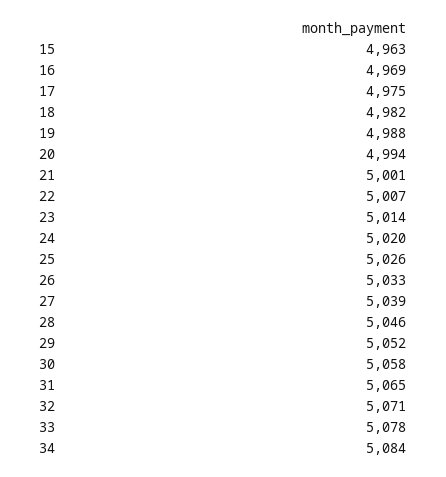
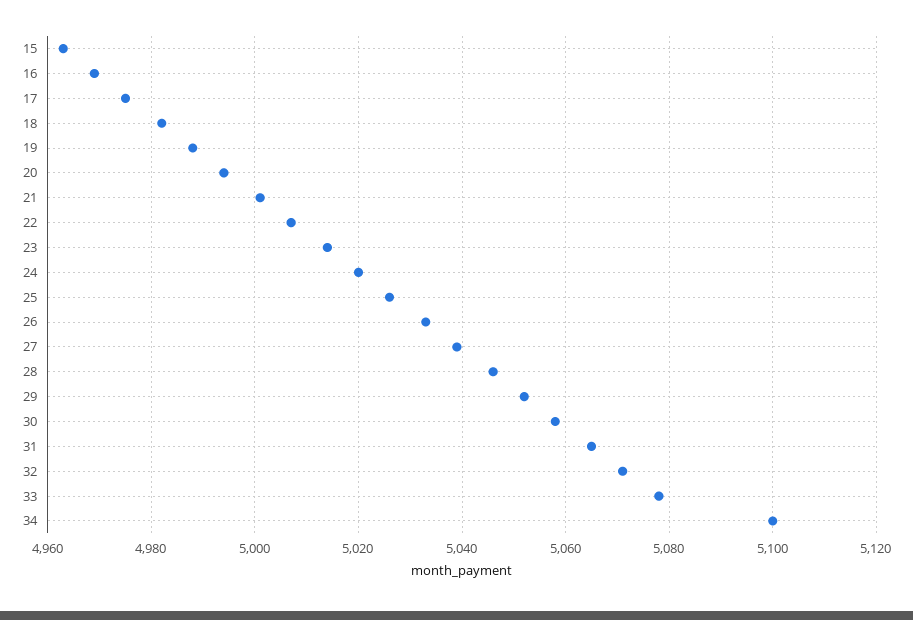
  {
    "15": 4963,
    "16": 4969,
    "17": 4975,
    "18": 4982,
    "19": 4988,
    "20": 4994,
    "21": 5001,
    "22": 5007,
    "23": 5014,
    "24": 5020,
    "25": 5026,
    "26": 5033,
    "27": 5039,
    "28": 5046,
    "29": 5052,
    "30": 5058,
    "31": 5065,
    "32": 5071,
    "33": 5078,
-   "34": 5084
+   "34": 5100
  }

